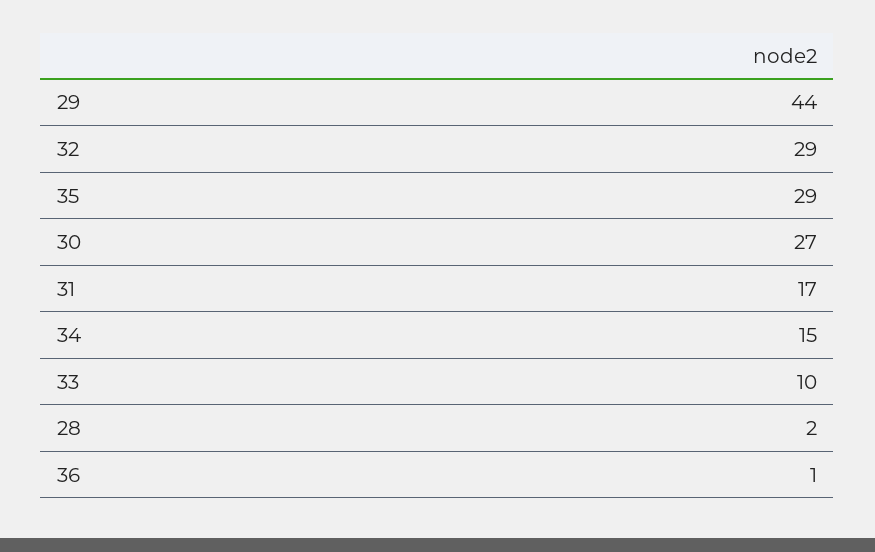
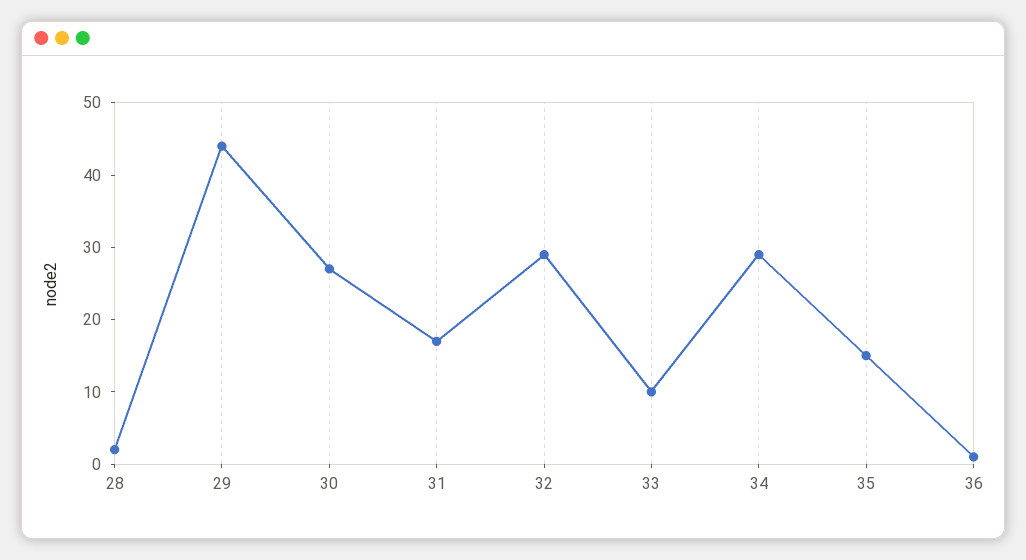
  {
    "29": 44,
    "32": 29,
-   "35": 29,
+   "35": 15,
    "30": 27,
    "31": 17,
-   "34": 15,
+   "34": 30,
    "33": 10,
    "28": 2,
    "36": 1
  }

